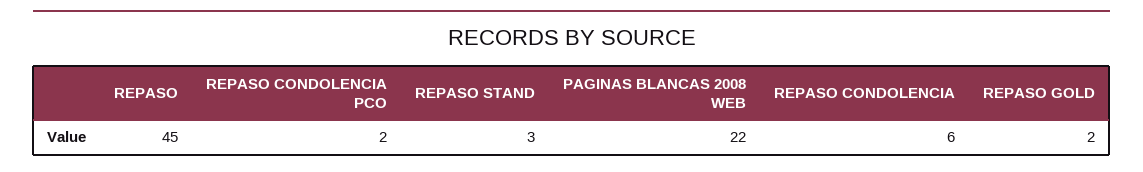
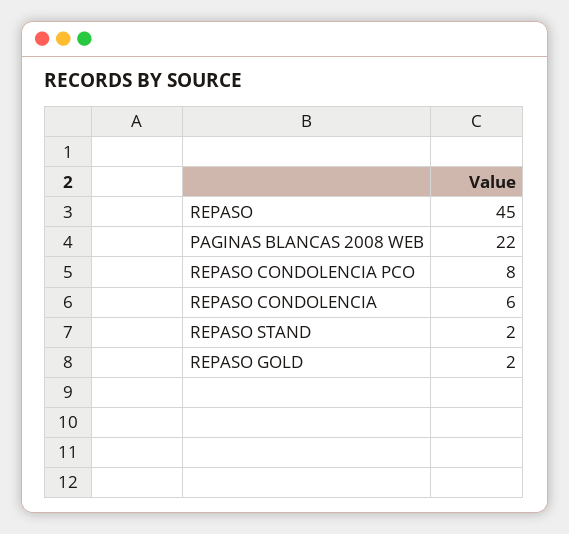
  {
    "REPASO": 45,
-   "REPASO CONDOLENCIA PCO": 2,
+   "REPASO CONDOLENCIA PCO": 8,
-   "REPASO STAND": 3,
+   "REPASO STAND": 2,
    "PAGINAS BLANCAS 2008 WEB": 22,
    "REPASO CONDOLENCIA": 6,
    "REPASO GOLD": 2
  }

